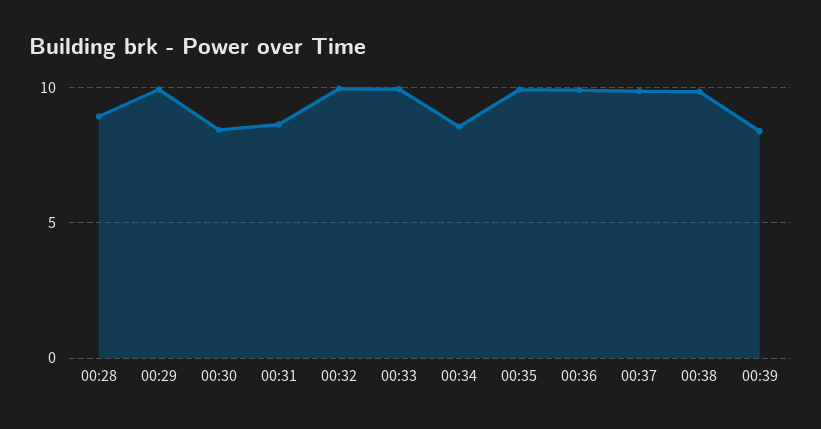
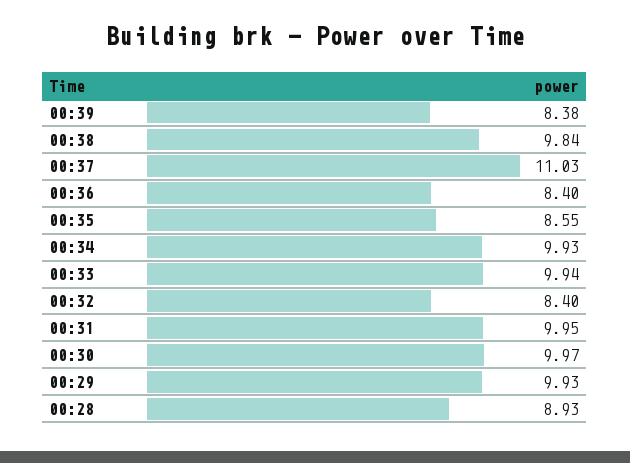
  {
    "00:28": 8.93,
    "00:29": 9.93,
-   "00:30": 8.5,
+   "00:30": 9.97,
-   "00:31": 8.5,
+   "00:31": 9.95,
-   "00:32": 10,
+   "00:32": 8.4,
    "00:33": 9.94,
-   "00:34": 8.5,
+   "00:34": 9.93,
-   "00:35": 10,
+   "00:35": 8.55,
-   "00:36": 10,
+   "00:36": 8.4,
-   "00:37": 10,
+   "00:37": 11.03,
    "00:38": 9.84,
    "00:39": 8.38
  }

